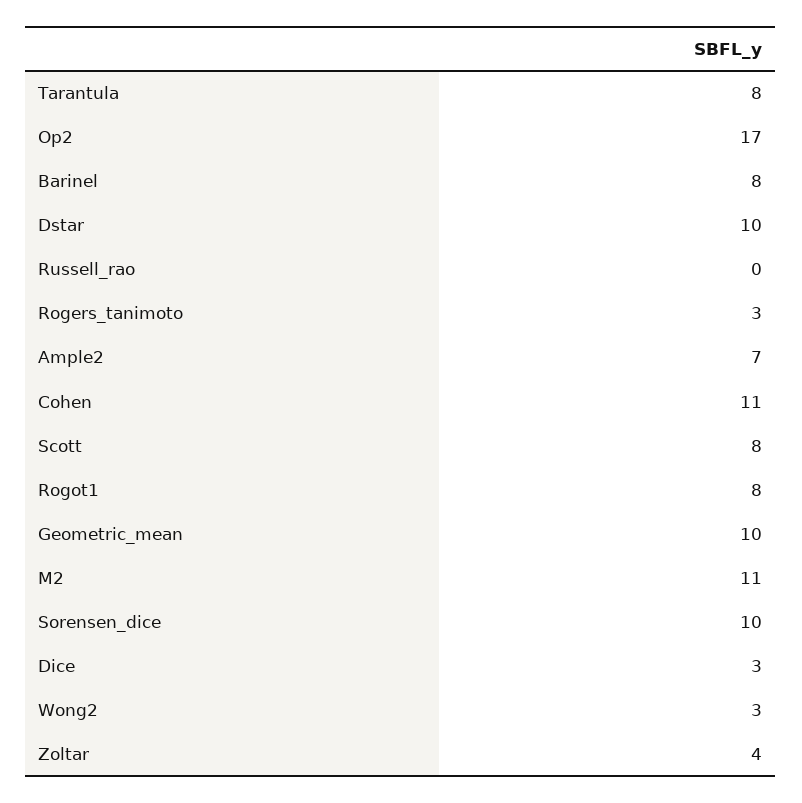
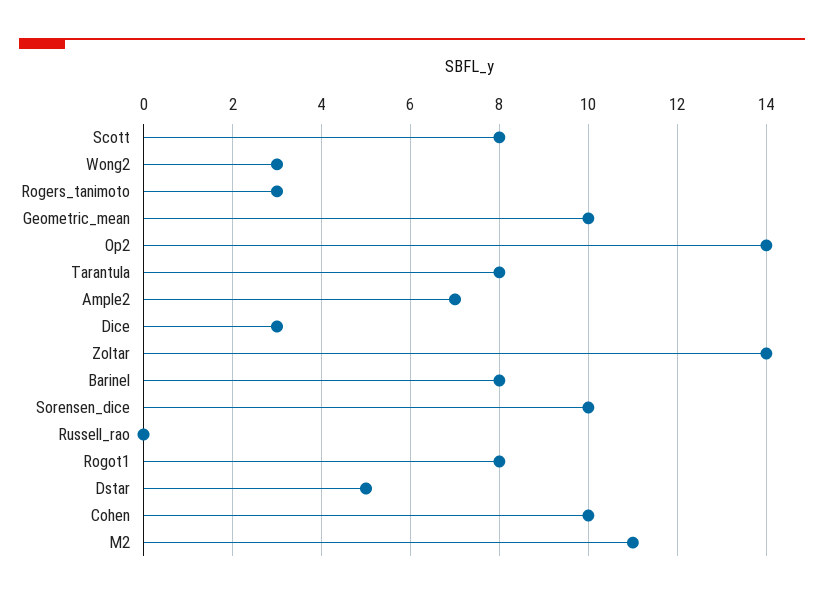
  {
    "Tarantula": 8,
-   "Op2": 17,
+   "Op2": 14,
    "Barinel": 8,
-   "Dstar": 10,
+   "Dstar": 5,
    "Russell_rao": 0,
    "Rogers_tanimoto": 3,
    "Ample2": 7,
-   "Cohen": 11,
+   "Cohen": 10,
    "Scott": 8,
    "Rogot1": 8,
    "Geometric_mean": 10,
    "M2": 11,
    "Sorensen_dice": 10,
    "Dice": 3,
    "Wong2": 3,
-   "Zoltar": 4
+   "Zoltar": 14
  }

